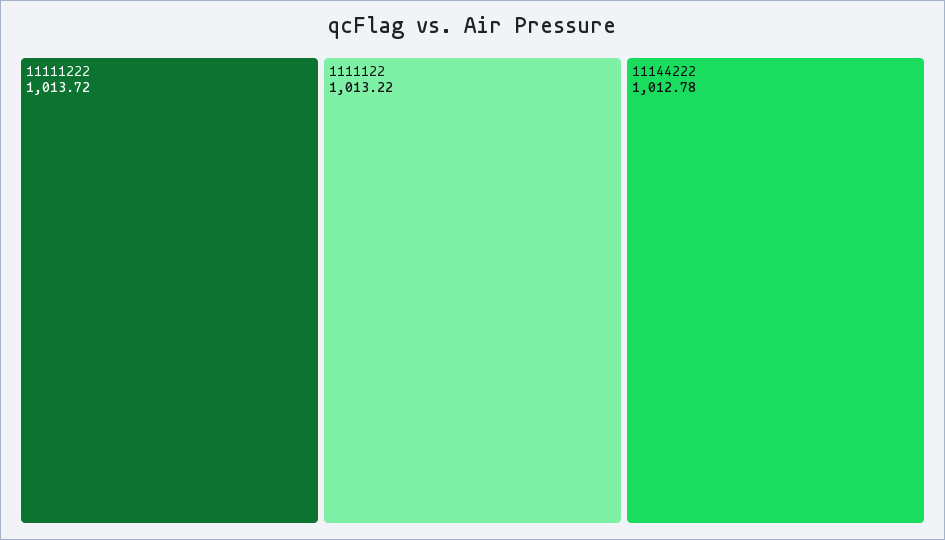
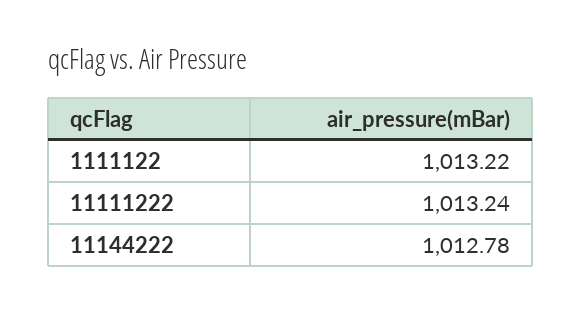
  {
-   "11111222": 1013.72,
+   "11111222": 1013.24,
    "1111122": 1013.22,
    "11144222": 1012.78
  }

